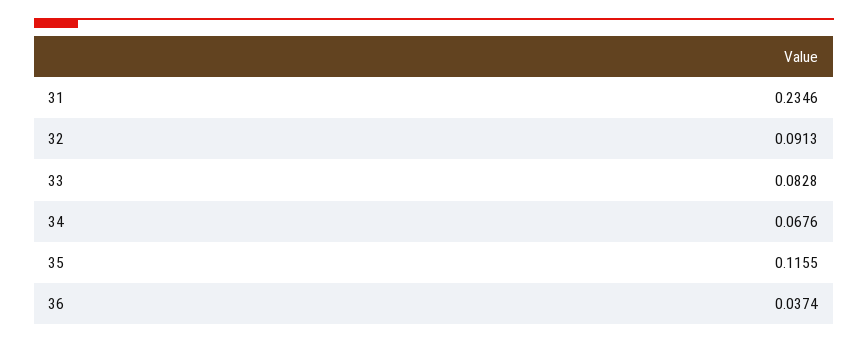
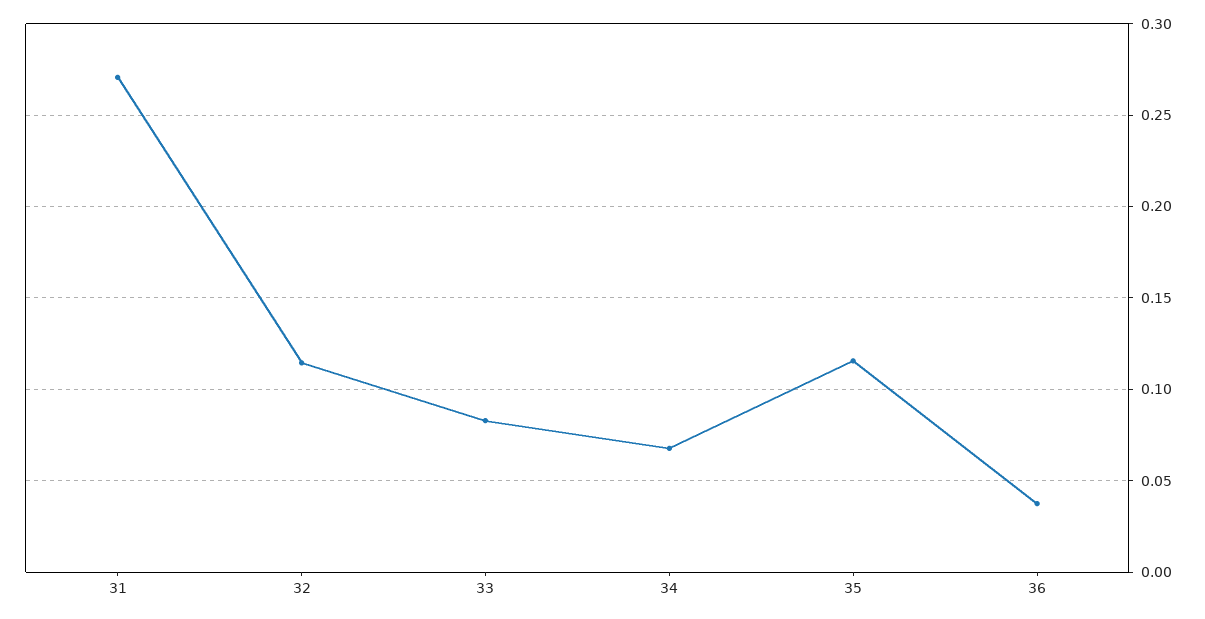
  {
-   "31": 0.2346,
+   "31": 0.27,
-   "32": 0.0913,
+   "32": 0.115,
    "33": 0.0828,
    "34": 0.0676,
    "35": 0.1155,
    "36": 0.0374
  }

